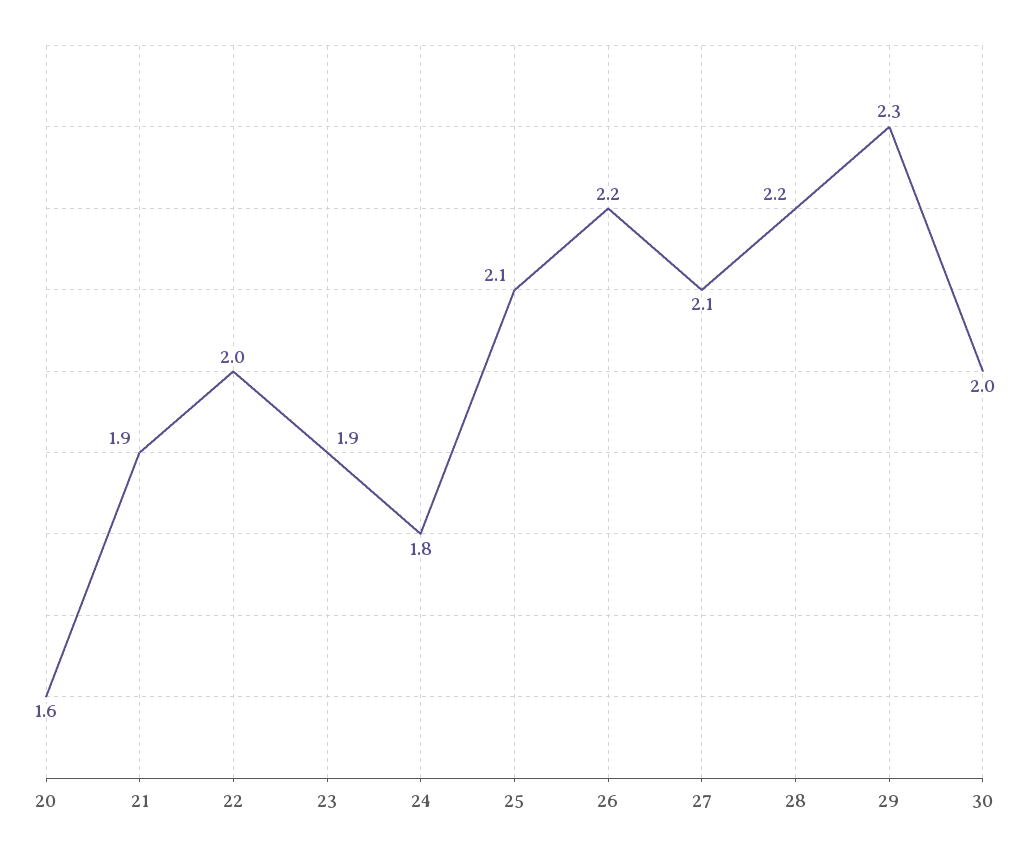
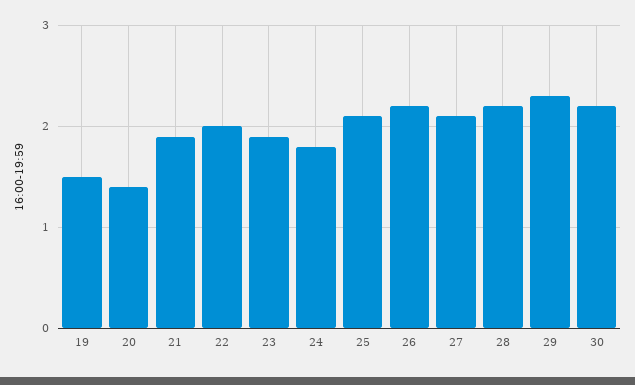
  {
-   "20": 1.6,
+   "20": 1.4,
    "21": 1.9,
    "22": 2,
    "23": 1.9,
    "24": 1.8,
    "25": 2.1,
    "26": 2.2,
    "27": 2.1,
    "28": 2.2,
    "29": 2.3,
-   "30": 2
+   "30": 2.2,
+   "19": 1.5
  }

